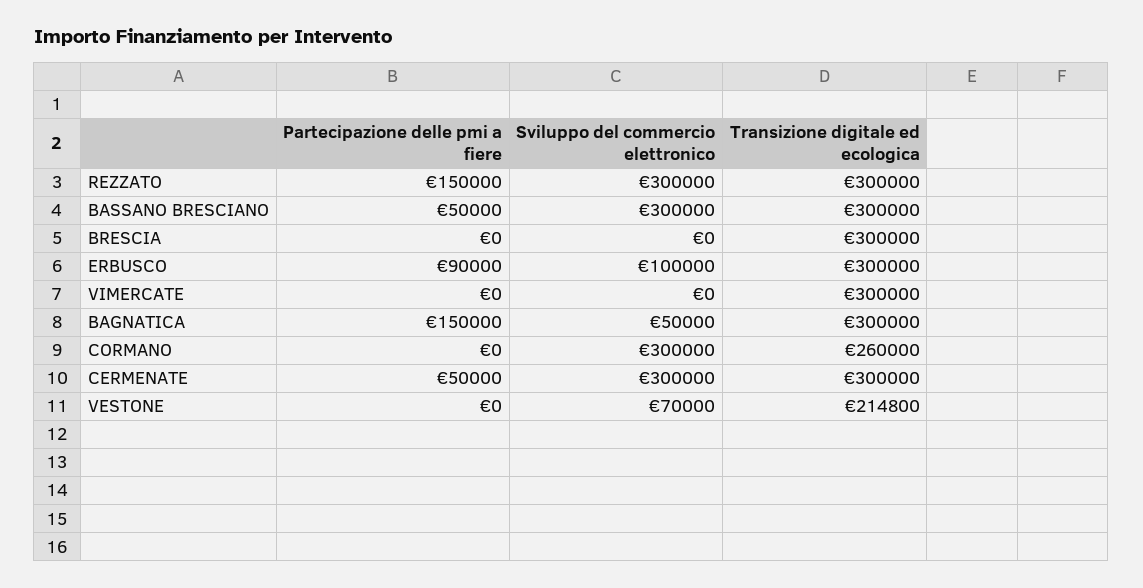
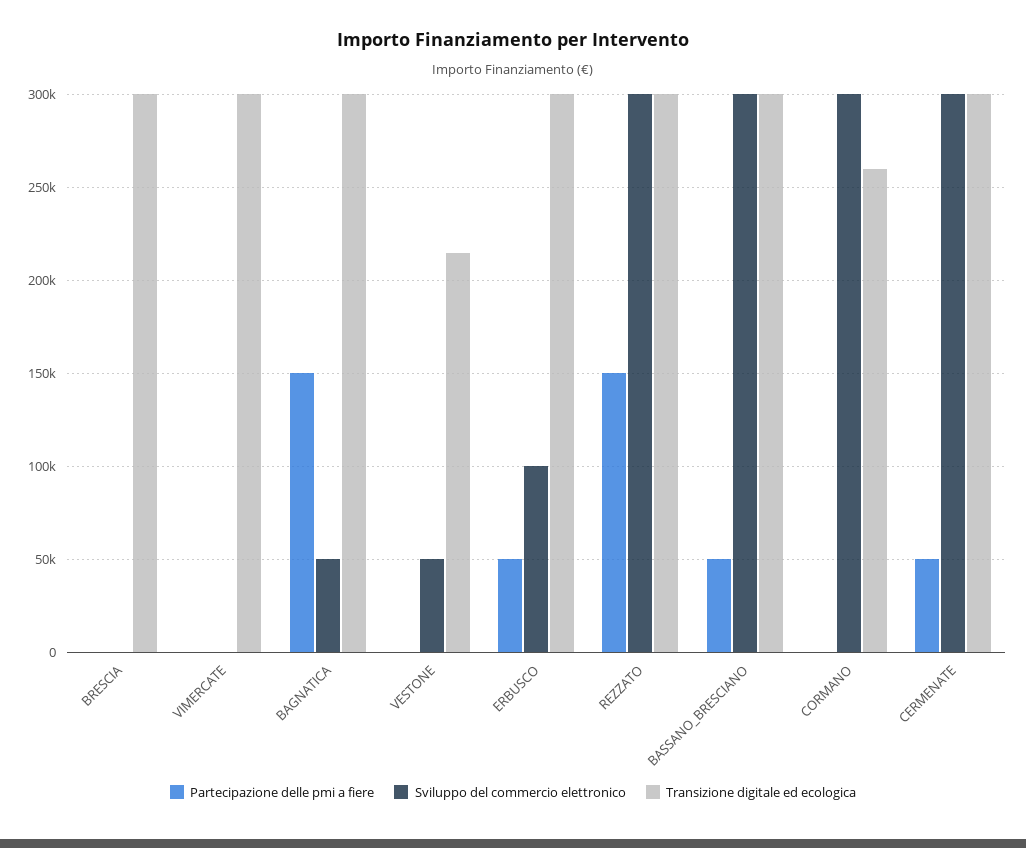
  {
    "Partecipazione delle pmi a fiere": {
      "REZZATO": 150000,
      "BASSANO BRESCIANO": 50000,
      "BRESCIA": 0,
-     "ERBUSCO": 90000,
+     "ERBUSCO": 50000,
      "VIMERCATE": 0,
      "BAGNATICA": 150000,
      "CORMANO": 0,
      "CERMENATE": 50000,
      "VESTONE": 0
    },
    "Sviluppo del commercio elettronico": {
      "REZZATO": 300000,
      "BASSANO BRESCIANO": 300000,
      "BRESCIA": 0,
      "ERBUSCO": 100000,
      "VIMERCATE": 0,
      "BAGNATICA": 50000,
      "CORMANO": 300000,
      "CERMENATE": 300000,
-     "VESTONE": 70000
+     "VESTONE": 50000
    },
    "Transizione digitale ed ecologica": {
      "REZZATO": 300000,
      "BASSANO BRESCIANO": 300000,
      "BRESCIA": 300000,
      "ERBUSCO": 300000,
      "VIMERCATE": 300000,
      "BAGNATICA": 300000,
      "CORMANO": 260000,
      "CERMENATE": 300000,
      "VESTONE": 214800
    }
  }

